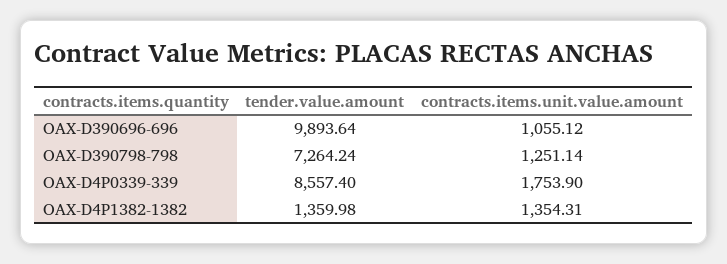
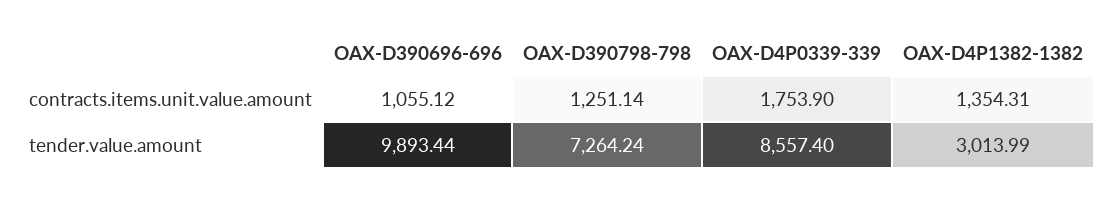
  {
    "tender.value.amount": {
-     "OAX-D390696-696": 9893.64,
+     "OAX-D390696-696": 9893.44,
      "OAX-D390798-798": 7264.24,
      "OAX-D4P0339-339": 8557.4,
-     "OAX-D4P1382-1382": 1359.98
+     "OAX-D4P1382-1382": 3013.99
    },
    "contracts.items.unit.value.amount": {
      "OAX-D390696-696": 1055.12,
      "OAX-D390798-798": 1251.14,
      "OAX-D4P0339-339": 1753.9,
      "OAX-D4P1382-1382": 1354.31
    }
  }

